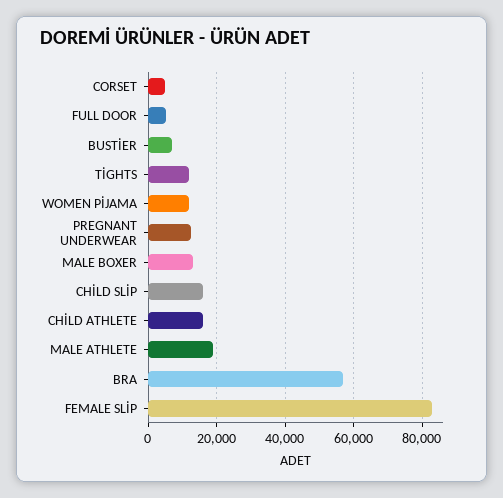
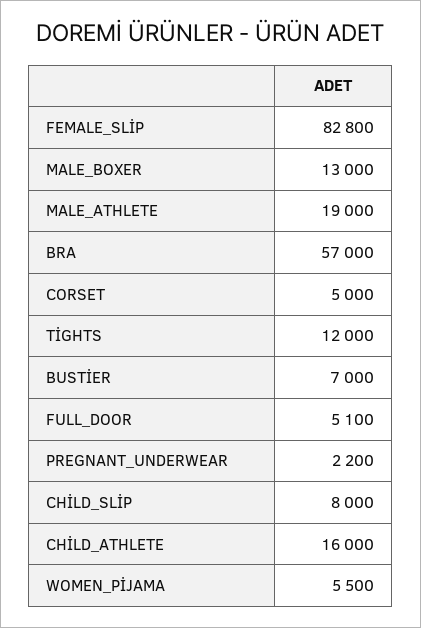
  {
    "CORSET": 5000,
    "FULL DOOR": 5100,
    "BUSTİER": 7000,
    "TİGHTS": 12000,
-   "WOMEN PİJAMA": 12000,
+   "WOMEN PİJAMA": 5500,
-   "PREGNANT UNDERWEAR": 12000,
+   "PREGNANT UNDERWEAR": 2200,
    "MALE BOXER": 13000,
-   "CHİLD SLİP": 16000,
+   "CHİLD SLİP": 8000,
    "CHİLD ATHLETE": 16000,
    "MALE ATHLETE": 19000,
    "BRA": 57000,
    "FEMALE SLİP": 82800
  }

